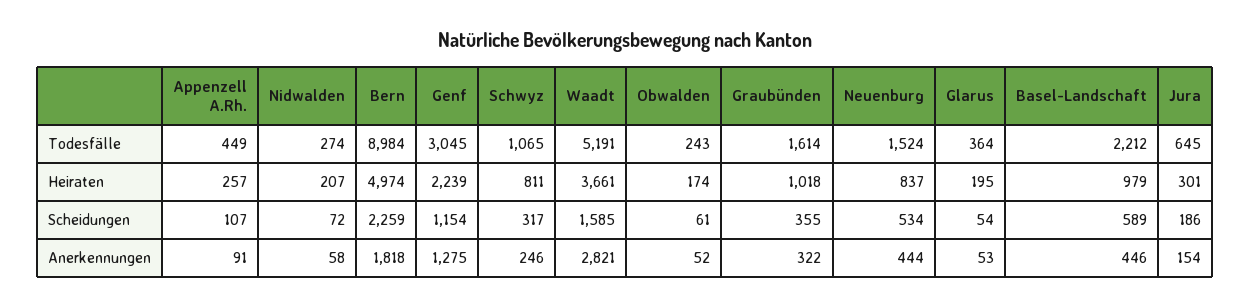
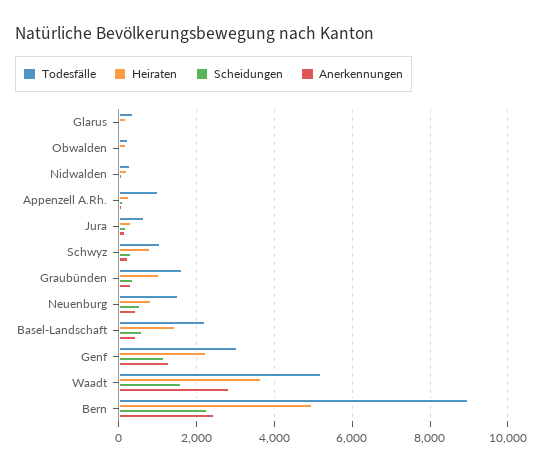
  {
    "Todesfälle": {
-     "Appenzell A.Rh.": 449,
+     "Appenzell A.Rh.": 1000,
      "Nidwalden": 274,
      "Bern": 8984,
      "Genf": 3045,
      "Schwyz": 1065,
      "Waadt": 5191,
      "Obwalden": 243,
      "Graubünden": 1614,
      "Neuenburg": 1524,
      "Glarus": 364,
      "Basel-Landschaft": 2212,
      "Jura": 645
    },
    "Heiraten": {
      "Appenzell A.Rh.": 257,
      "Nidwalden": 207,
      "Bern": 4974,
      "Genf": 2239,
      "Schwyz": 811,
      "Waadt": 3661,
      "Obwalden": 174,
      "Graubünden": 1018,
      "Neuenburg": 837,
      "Glarus": 195,
-     "Basel-Landschaft": 979,
+     "Basel-Landschaft": 1400,
      "Jura": 301
    },
    "Scheidungen": {
      "Appenzell A.Rh.": 107,
      "Nidwalden": 72,
      "Bern": 2259,
      "Genf": 1154,
      "Schwyz": 317,
      "Waadt": 1585,
      "Obwalden": 61,
      "Graubünden": 355,
      "Neuenburg": 534,
      "Glarus": 54,
      "Basel-Landschaft": 589,
      "Jura": 186
    },
    "Anerkennungen": {
      "Appenzell A.Rh.": 91,
      "Nidwalden": 58,
-     "Bern": 1818,
+     "Bern": 2400,
      "Genf": 1275,
      "Schwyz": 246,
      "Waadt": 2821,
      "Obwalden": 52,
      "Graubünden": 322,
      "Neuenburg": 444,
      "Glarus": 53,
      "Basel-Landschaft": 446,
      "Jura": 154
    }
  }

